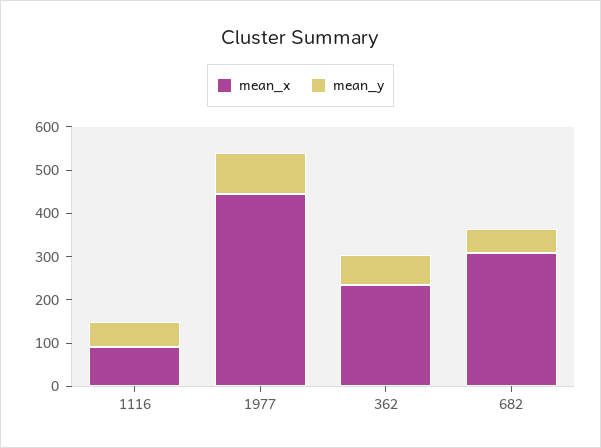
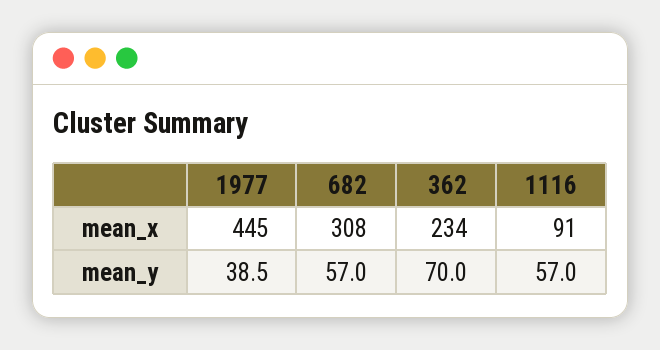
  {
    "mean_x": {
      "1116": 91,
      "1977": 445,
      "362": 234,
      "682": 308
    },
    "mean_y": {
      "1116": 57,
-     "1977": 100,
+     "1977": 38.5,
      "362": 70,
      "682": 57
    }
  }

